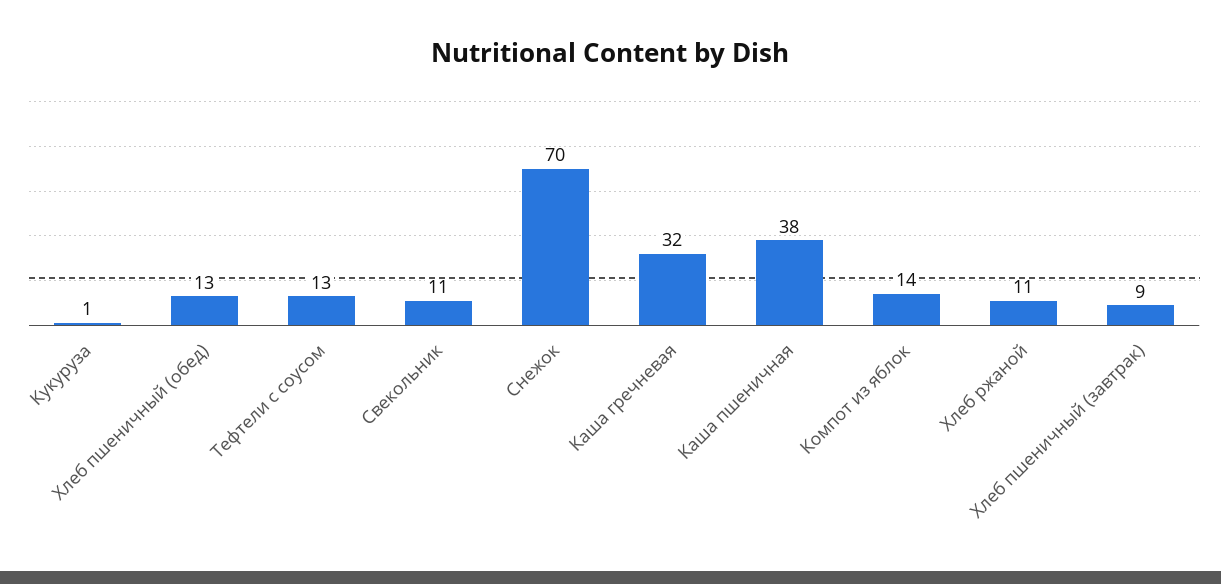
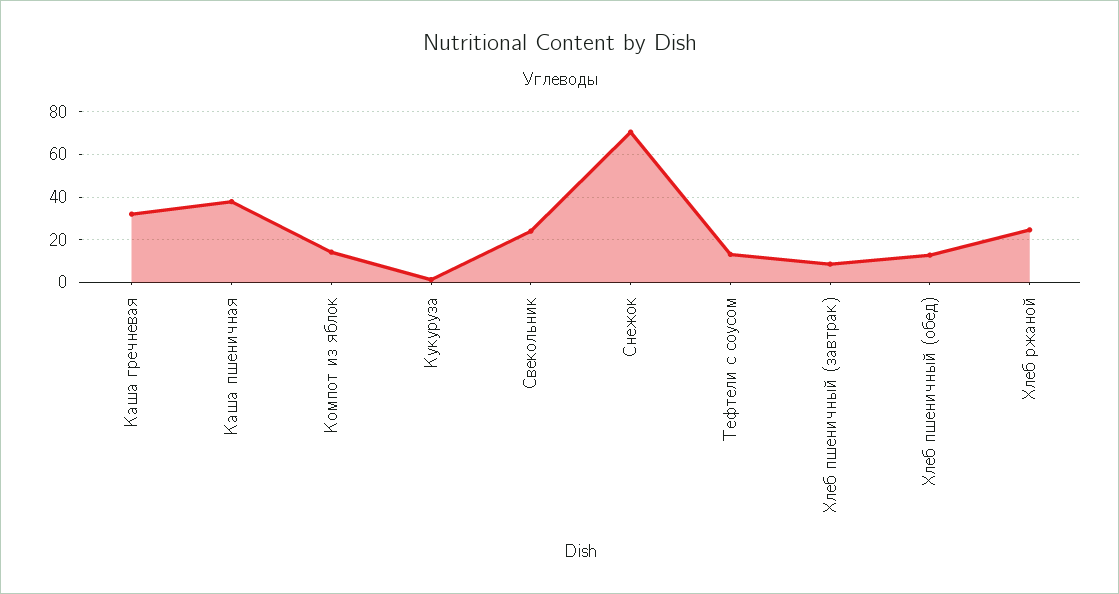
  {
    "Кукуруза": 1,
    "Хлеб пшеничный (обед)": 13,
    "Тефтели с соусом": 13,
-   "Свекольник": 11,
+   "Свекольник": 25,
    "Снежок": 70,
    "Каша гречневая": 32,
    "Каша пшеничная": 38,
    "Компот из яблок": 14,
-   "Хлеб ржаной": 11,
+   "Хлеб ржаной": 25,
    "Хлеб пшеничный (завтрак)": 9
  }

